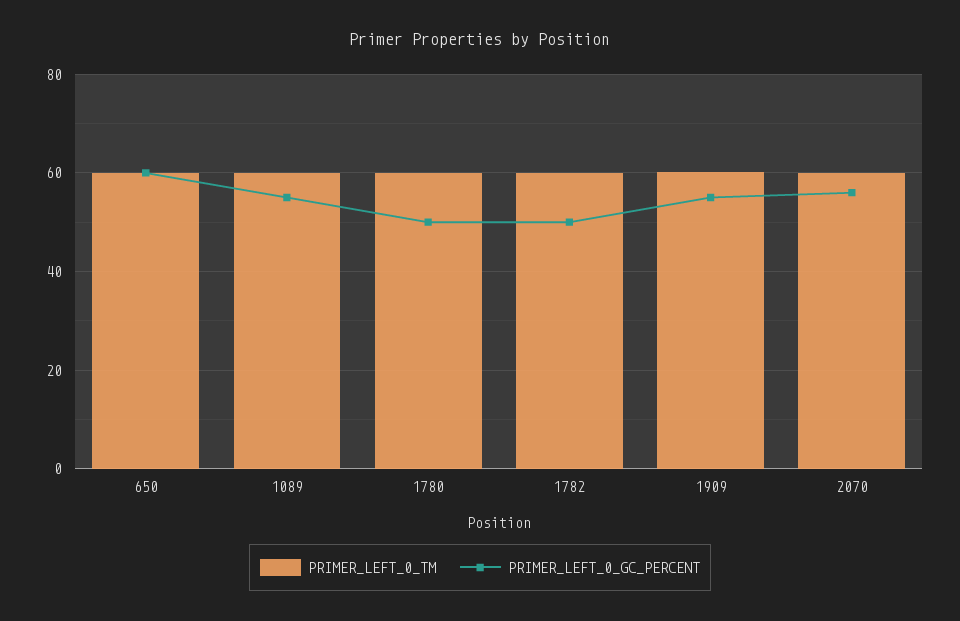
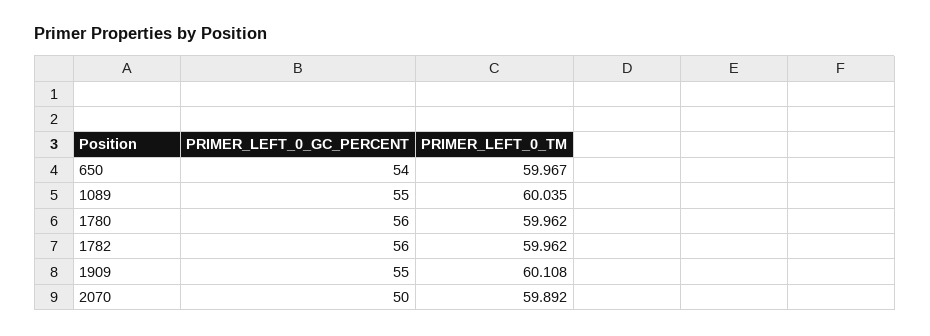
  {
    "PRIMER_LEFT_0_TM": {
      "650": 59.967,
      "1089": 60.035,
      "1780": 59.962,
      "1782": 59.962,
      "1909": 60.108,
      "2070": 59.892
    },
    "PRIMER_LEFT_0_GC_PERCENT": {
-     "650": 60,
+     "650": 54,
      "1089": 55,
-     "1780": 50,
+     "1780": 56,
-     "1782": 50,
+     "1782": 56,
      "1909": 55,
-     "2070": 56
+     "2070": 50
    }
  }

